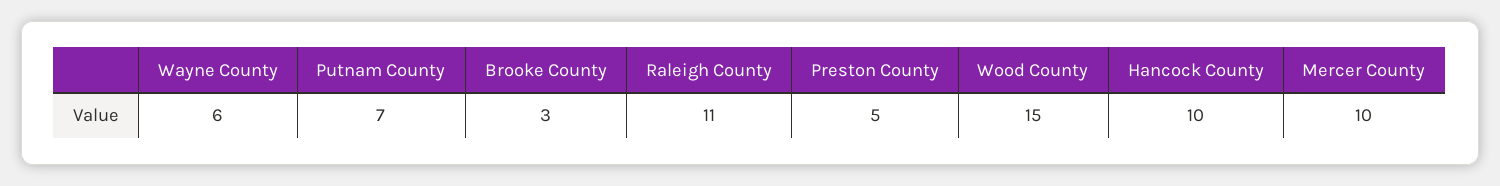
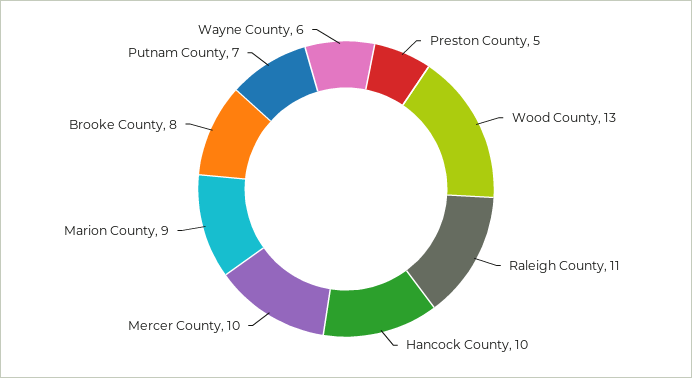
  {
    "Wayne County": 6,
    "Putnam County": 7,
-   "Brooke County": 3,
+   "Brooke County": 8,
    "Raleigh County": 11,
    "Preston County": 5,
-   "Wood County": 15,
+   "Wood County": 13,
    "Hancock County": 10,
-   "Mercer County": 10
+   "Mercer County": 10,
+   "Marion County": 9
  }

